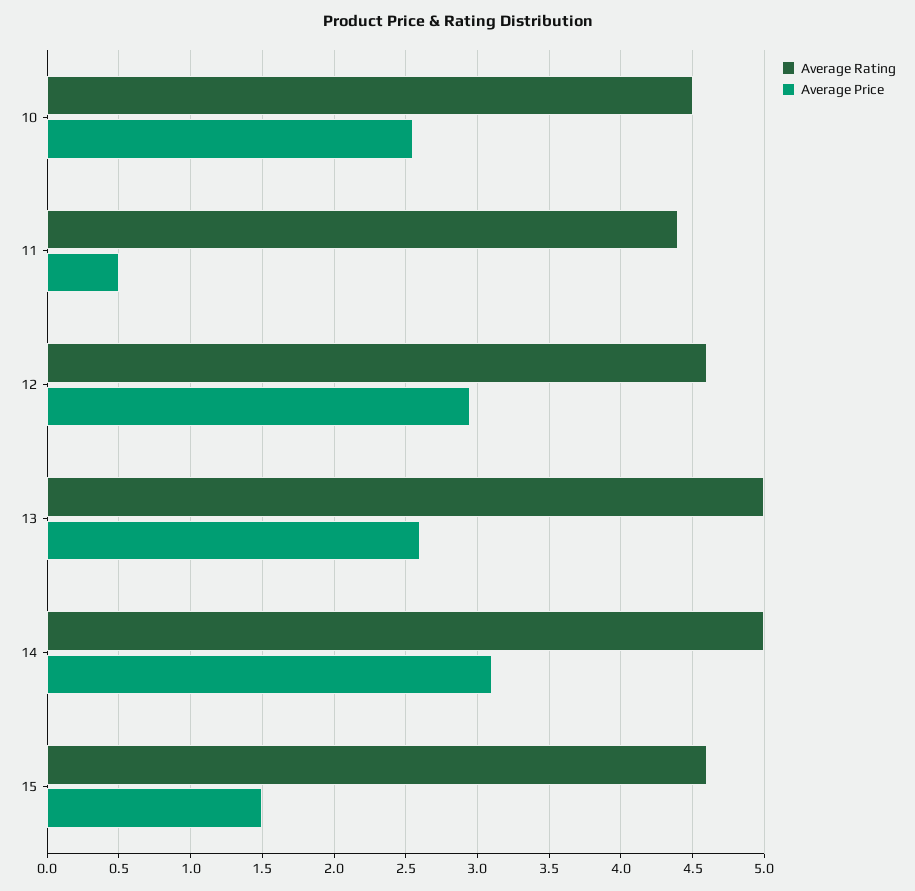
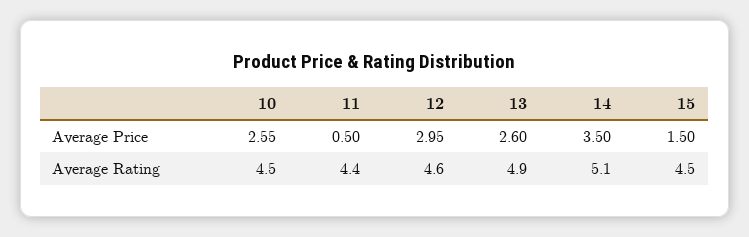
  {
    "Average Rating": {
      "10": 4.5,
      "11": 4.4,
      "12": 4.6,
-     "13": 5,
+     "13": 4.9,
-     "14": 5,
+     "14": 5.1,
-     "15": 4.6
+     "15": 4.5
    },
    "Average Price": {
      "10": 2.55,
      "11": 0.5,
      "12": 2.95,
      "13": 2.6,
-     "14": 3.1,
+     "14": 3.5,
      "15": 1.5
    }
  }

